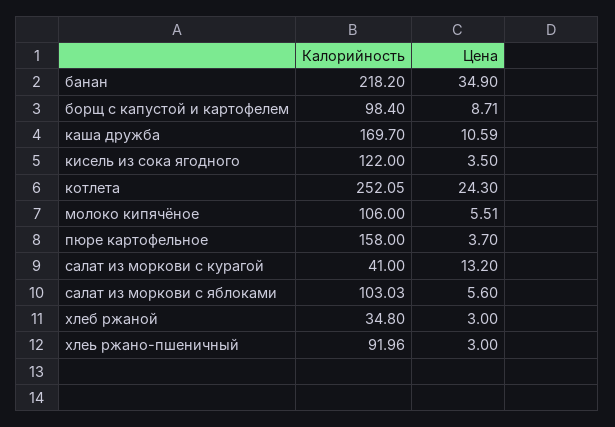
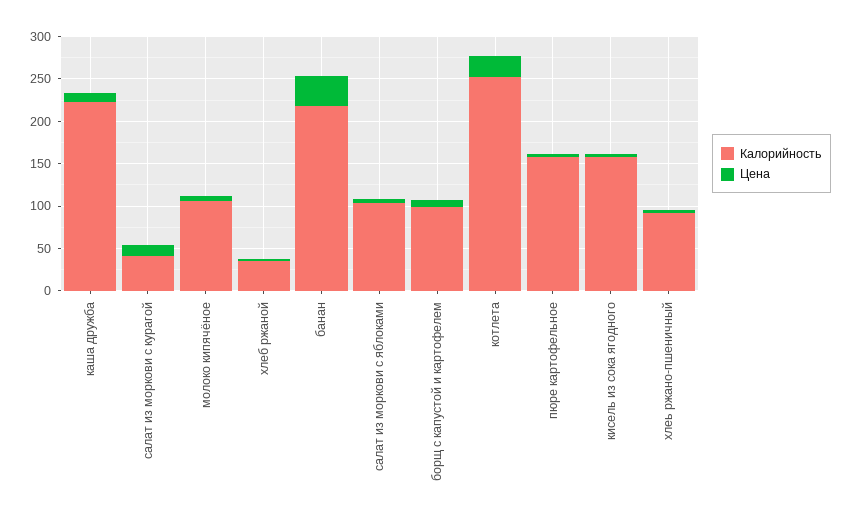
  {
    "Калорийность": {
      "банан": 218.2,
      "борщ с капустой и картофелем": 98.4,
-     "каша дружба": 169.7,
+     "каша дружба": 220,
-     "кисель из сока ягодного": 122,
+     "кисель из сока ягодного": 160,
      "котлета": 252.05,
      "молоко кипячёное": 106,
      "пюре картофельное": 158,
      "салат из моркови с курагой": 41,
      "салат из моркови с яблоками": 103.03,
      "хлеб ржаной": 34.8,
      "хлеь ржано-пшеничный": 91.96
    },
    "Цена": {
      "банан": 34.9,
      "борщ с капустой и картофелем": 8.71,
      "каша дружба": 10.59,
      "кисель из сока ягодного": 3.5,
      "котлета": 24.3,
      "молоко кипячёное": 5.51,
      "пюре картофельное": 3.7,
      "салат из моркови с курагой": 13.2,
      "салат из моркови с яблоками": 5.6,
      "хлеб ржаной": 3,
      "хлеь ржано-пшеничный": 3
    }
  }

